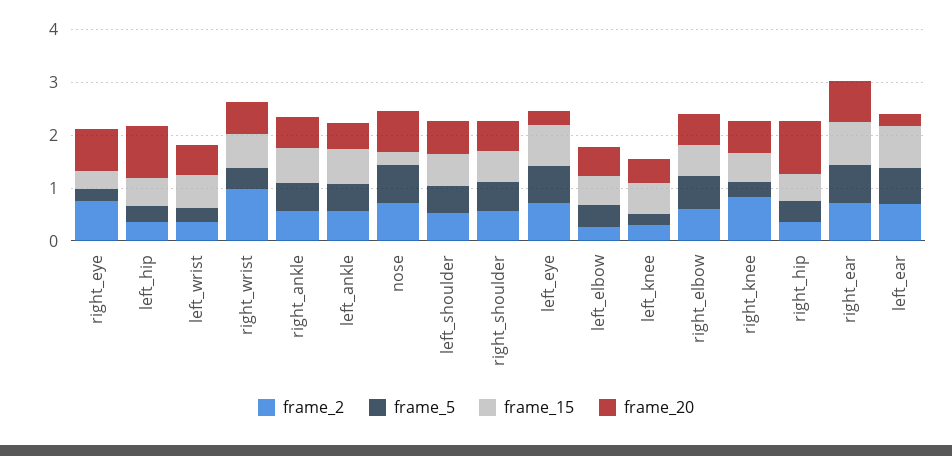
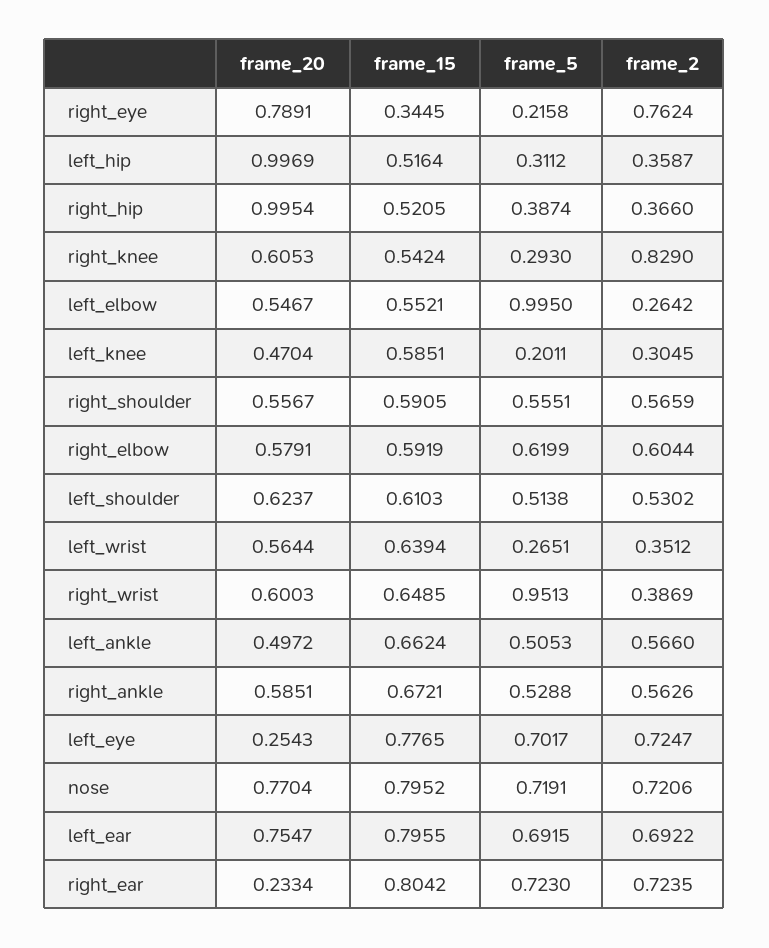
  {
    "frame_2": {
      "right_eye": 0.7624,
      "left_hip": 0.3587,
      "left_wrist": 0.3512,
-     "right_wrist": 1,
+     "right_wrist": 0.3869,
      "right_ankle": 0.5626,
      "left_ankle": 0.566,
      "nose": 0.7206,
      "left_shoulder": 0.5302,
      "right_shoulder": 0.5659,
      "left_eye": 0.7247,
      "left_elbow": 0.2642,
      "left_knee": 0.3045,
      "right_elbow": 0.6044,
      "right_knee": 0.829,
      "right_hip": 0.366,
      "right_ear": 0.7235,
      "left_ear": 0.6922
    },
    "frame_5": {
      "right_eye": 0.2158,
      "left_hip": 0.3112,
      "left_wrist": 0.2651,
-     "right_wrist": 0.4,
+     "right_wrist": 0.9513,
      "right_ankle": 0.5288,
      "left_ankle": 0.5053,
      "nose": 0.7191,
      "left_shoulder": 0.5138,
      "right_shoulder": 0.5551,
      "left_eye": 0.7017,
-     "left_elbow": 0.4,
+     "left_elbow": 0.995,
      "left_knee": 0.2011,
      "right_elbow": 0.6199,
      "right_knee": 0.293,
      "right_hip": 0.3874,
      "right_ear": 0.723,
      "left_ear": 0.6915
    },
    "frame_15": {
      "right_eye": 0.3445,
      "left_hip": 0.5164,
      "left_wrist": 0.6394,
      "right_wrist": 0.6485,
      "right_ankle": 0.6721,
      "left_ankle": 0.6624,
-     "nose": 0.2,
+     "nose": 0.7952,
      "left_shoulder": 0.6103,
      "right_shoulder": 0.5905,
      "left_eye": 0.7765,
      "left_elbow": 0.5521,
      "left_knee": 0.5851,
      "right_elbow": 0.5919,
      "right_knee": 0.5424,
      "right_hip": 0.5205,
      "right_ear": 0.8042,
      "left_ear": 0.7955
    },
    "frame_20": {
      "right_eye": 0.7891,
      "left_hip": 0.9969,
      "left_wrist": 0.5644,
      "right_wrist": 0.6003,
      "right_ankle": 0.5851,
      "left_ankle": 0.4972,
      "nose": 0.7704,
      "left_shoulder": 0.6237,
      "right_shoulder": 0.5567,
      "left_eye": 0.2543,
      "left_elbow": 0.5467,
      "left_knee": 0.4704,
      "right_elbow": 0.5791,
      "right_knee": 0.6053,
      "right_hip": 0.9954,
-     "right_ear": 0.8,
+     "right_ear": 0.2334,
-     "left_ear": 0.2
+     "left_ear": 0.7547
    }
  }

